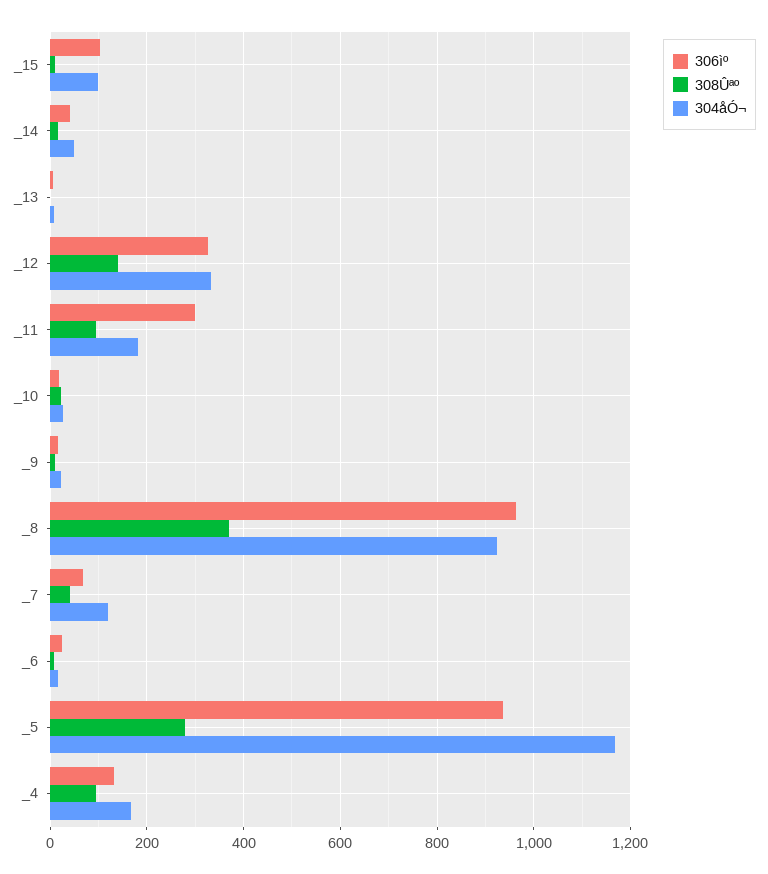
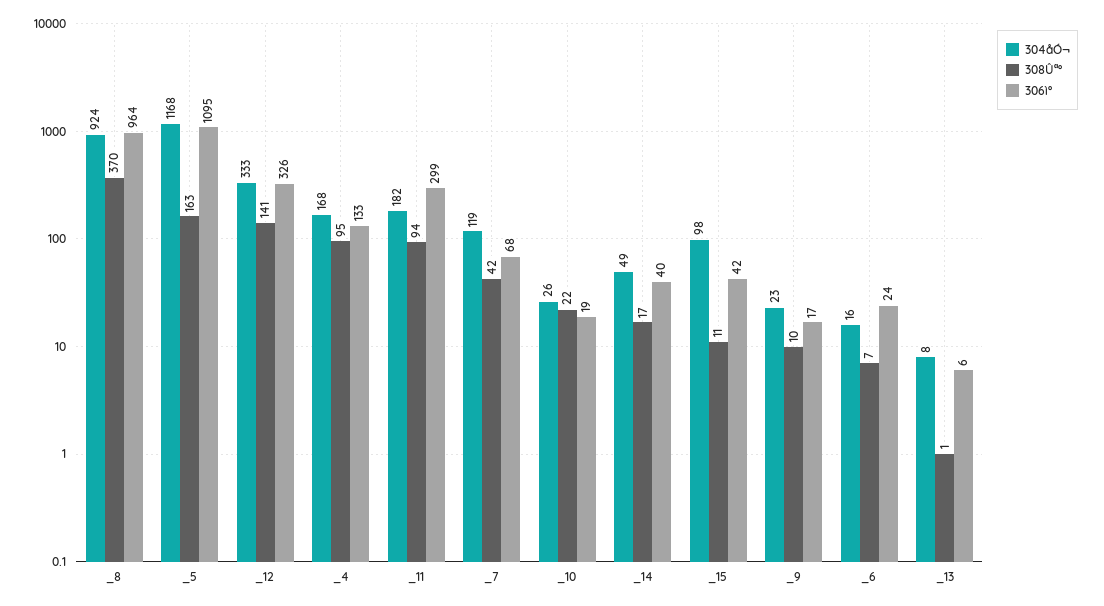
  {
    "306ìº": {
-     "_15": 100,
+     "_15": 42,
      "_14": 40,
      "_13": 6,
      "_12": 326,
      "_11": 299,
      "_10": 19,
      "_9": 17,
      "_8": 964,
      "_7": 68,
      "_6": 24,
-     "_5": 940,
+     "_5": 1095,
      "_4": 133
    },
    "308Ûªº": {
      "_15": 11,
      "_14": 17,
      "_13": 1,
      "_12": 141,
      "_11": 94,
      "_10": 22,
      "_9": 10,
      "_8": 370,
      "_7": 42,
      "_6": 7,
-     "_5": 280,
+     "_5": 163,
      "_4": 95
    },
    "304åÓ¬": {
      "_15": 98,
      "_14": 49,
      "_13": 8,
      "_12": 333,
      "_11": 182,
      "_10": 26,
      "_9": 23,
      "_8": 924,
      "_7": 119,
      "_6": 16,
      "_5": 1168,
      "_4": 168
    }
  }

